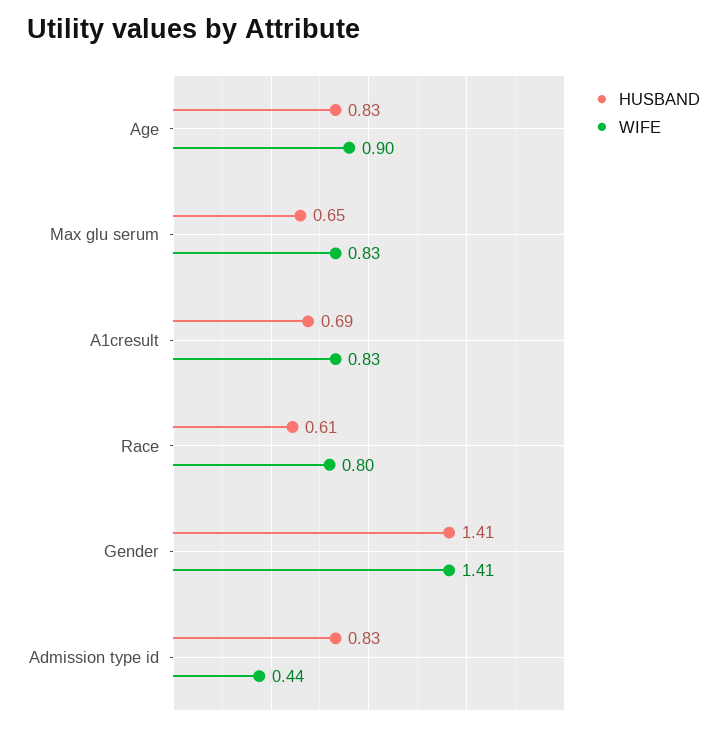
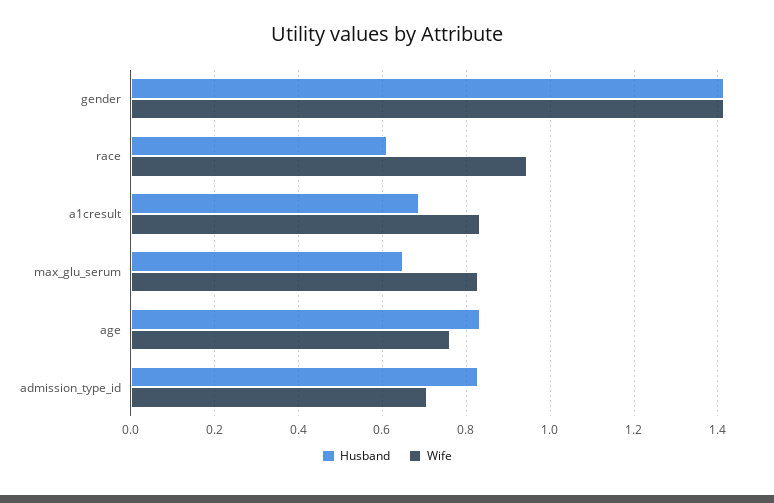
  {
    "HUSBAND": {
      "Age": 0.83,
      "Max glu serum": 0.65,
      "A1cresult": 0.69,
      "Race": 0.61,
      "Gender": 1.41,
      "Admission type id": 0.83
    },
    "WIFE": {
-     "Age": 0.9,
+     "Age": 0.76,
      "Max glu serum": 0.83,
      "A1cresult": 0.83,
-     "Race": 0.8,
+     "Race": 0.94,
      "Gender": 1.41,
-     "Admission type id": 0.44
+     "Admission type id": 0.7
    }
  }

